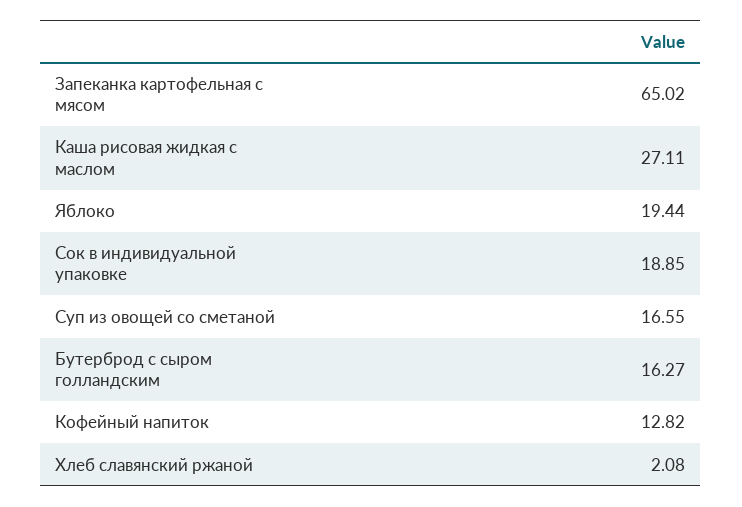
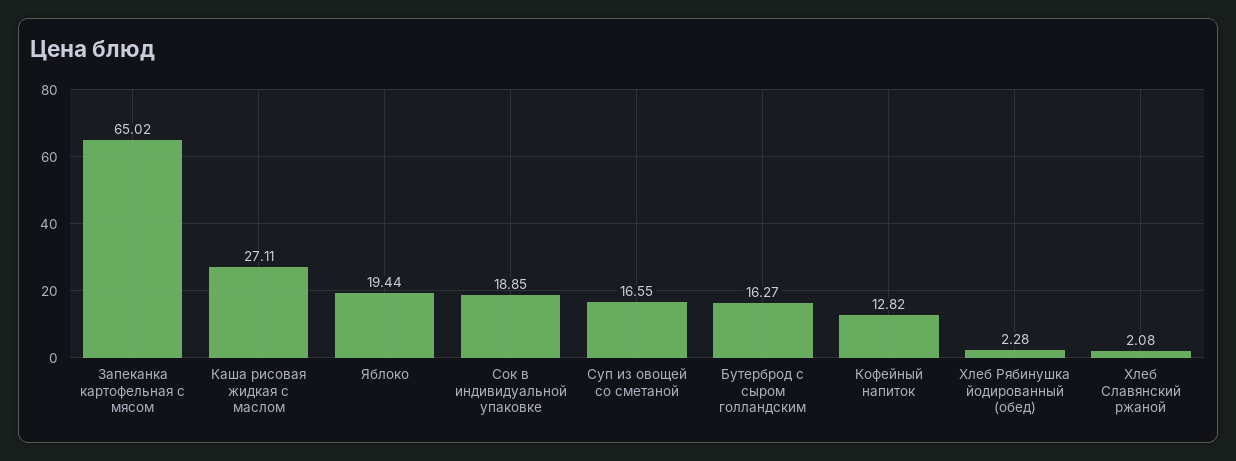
  {
    "Запеканка картофельная с мясом": 65.02,
    "Каша рисовая жидкая с маслом": 27.11,
    "Яблоко": 19.44,
    "Сок в индивидуальной упаковке": 18.85,
    "Суп из овощей со сметаной": 16.55,
    "Бутерброд с сыром голландским": 16.27,
    "Кофейный напиток": 12.82,
-   "Хлеб славянский ржаной": 2.08
+   "Хлеб славянский ржаной": 2.08,
+   "Хлеб Рябинушка йодированный (обед)": 2.28
  }

